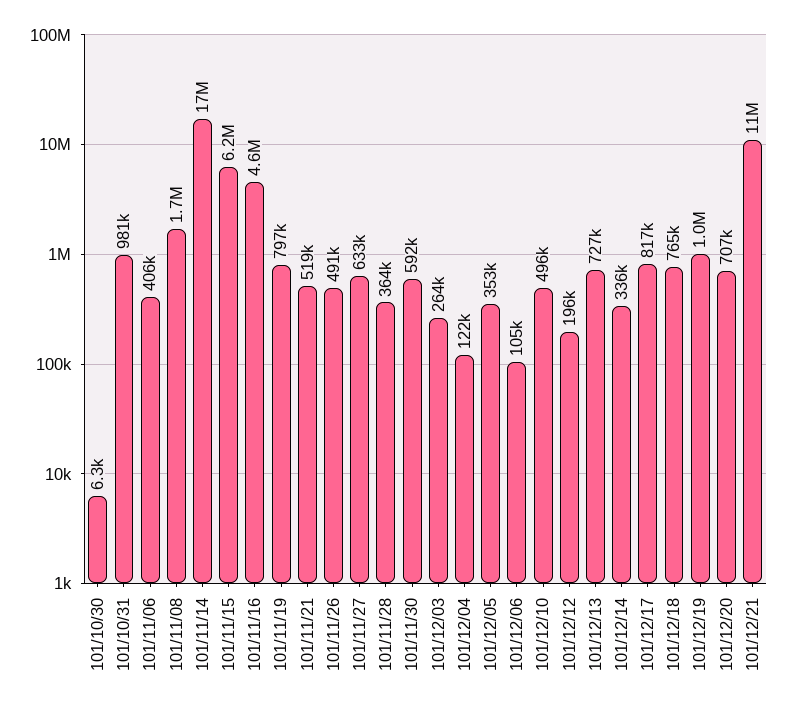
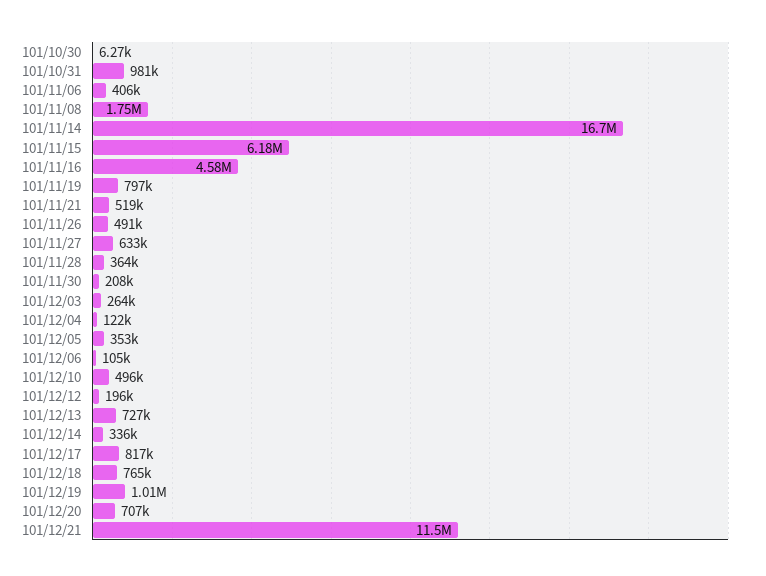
  {
    "101/10/30": 6270,
    "101/10/31": 981000,
    "101/11/06": 406000,
    "101/11/08": 1750000,
    "101/11/14": 16700000,
    "101/11/15": 6180000,
    "101/11/16": 4580000,
    "101/11/19": 797000,
    "101/11/21": 519000,
    "101/11/26": 491000,
    "101/11/27": 633000,
    "101/11/28": 364000,
-   "101/11/30": 592000,
+   "101/11/30": 208000,
    "101/12/03": 264000,
    "101/12/04": 122000,
    "101/12/05": 353000,
    "101/12/06": 105000,
    "101/12/10": 496000,
    "101/12/12": 196000,
    "101/12/13": 727000,
    "101/12/14": 336000,
    "101/12/17": 817000,
    "101/12/18": 765000,
    "101/12/19": 1010000,
    "101/12/20": 707000,
    "101/12/21": 11500000
  }

